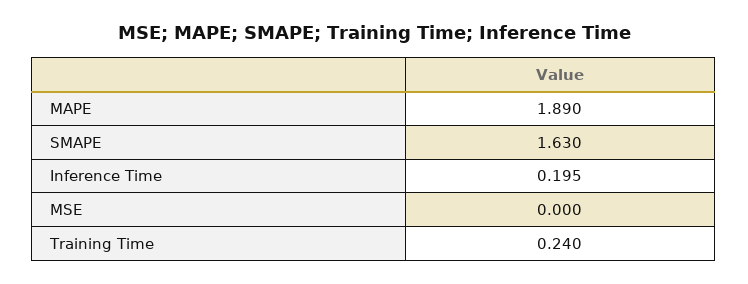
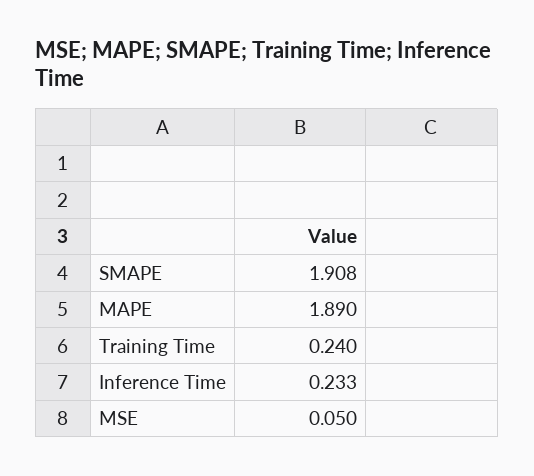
  {
    "MAPE": 1.89,
-   "SMAPE": 1.63,
+   "SMAPE": 1.908,
-   "Inference Time": 0.195,
+   "Inference Time": 0.233,
-   "MSE": 0,
+   "MSE": 0.05,
    "Training Time": 0.24
  }

